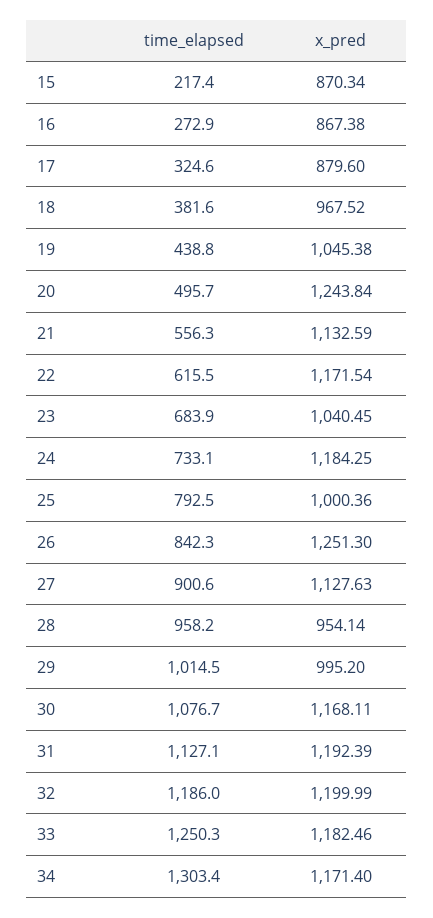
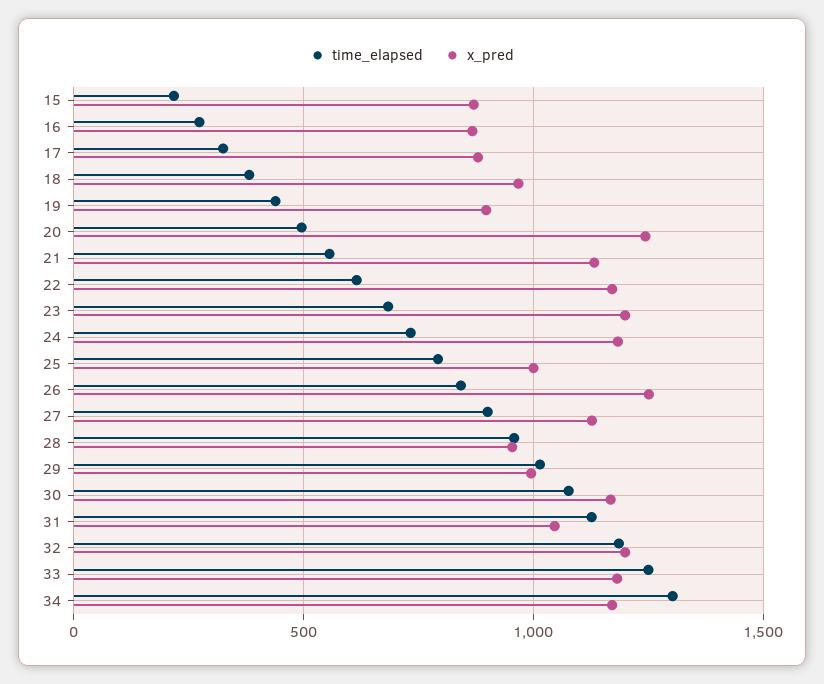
  {
    "time_elapsed": {
      "15": 217.4,
      "16": 272.9,
      "17": 324.6,
      "18": 381.6,
      "19": 438.8,
      "20": 495.7,
      "21": 556.3,
      "22": 615.5,
      "23": 683.9,
      "24": 733.1,
      "25": 792.5,
      "26": 842.3,
      "27": 900.6,
      "28": 958.2,
      "29": 1014.5,
      "30": 1076.7,
      "31": 1127.1,
      "32": 1186,
      "33": 1250.3,
      "34": 1303.4
    },
    "x_pred": {
      "15": 870.34,
      "16": 867.38,
      "17": 879.6,
      "18": 967.52,
-     "19": 1045.38,
+     "19": 900,
      "20": 1243.84,
      "21": 1132.59,
      "22": 1171.54,
-     "23": 1040.45,
+     "23": 1200,
      "24": 1184.25,
      "25": 1000.36,
      "26": 1251.3,
      "27": 1127.63,
      "28": 954.14,
      "29": 995.2,
      "30": 1168.11,
-     "31": 1192.39,
+     "31": 1050,
      "32": 1199.99,
      "33": 1182.46,
      "34": 1171.4
    }
  }

